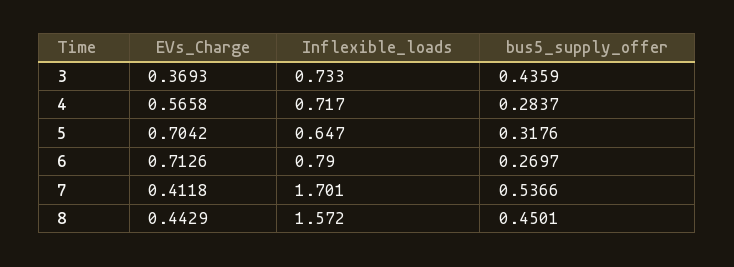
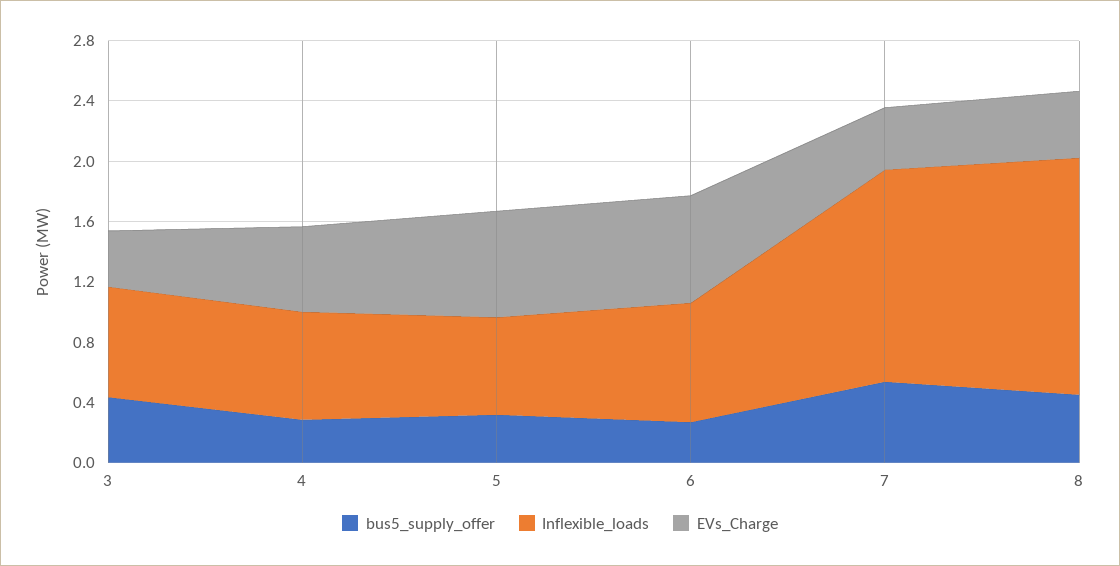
  {
    "EVs_Charge": {
      "3": 0.3693,
      "4": 0.5658,
      "5": 0.7042,
      "6": 0.7126,
      "7": 0.4118,
      "8": 0.4429
    },
    "Inflexible_loads": {
      "3": 0.733,
      "4": 0.717,
      "5": 0.647,
      "6": 0.79,
-     "7": 1.701,
+     "7": 1.4,
      "8": 1.572
    },
    "bus5_supply_offer": {
      "3": 0.4359,
      "4": 0.2837,
      "5": 0.3176,
      "6": 0.2697,
      "7": 0.5366,
      "8": 0.4501
    }
  }

